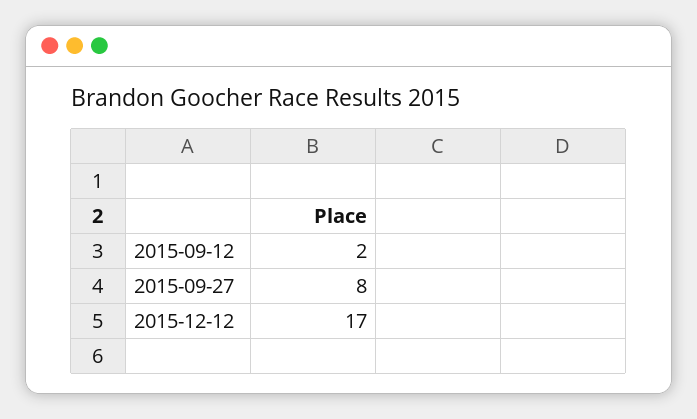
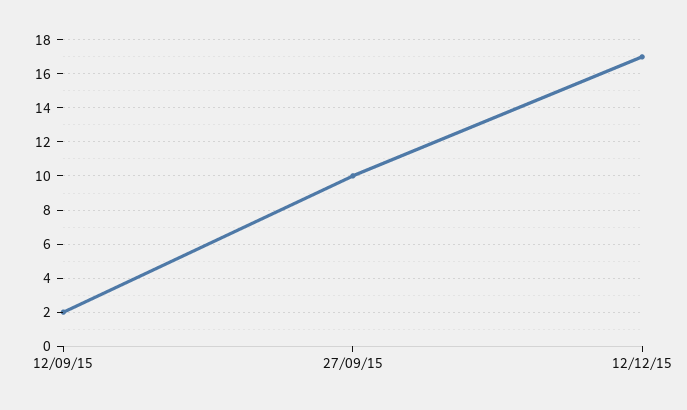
  {
    "2015-09-12": 2,
-   "2015-09-27": 8,
+   "2015-09-27": 10,
    "2015-12-12": 17
  }

